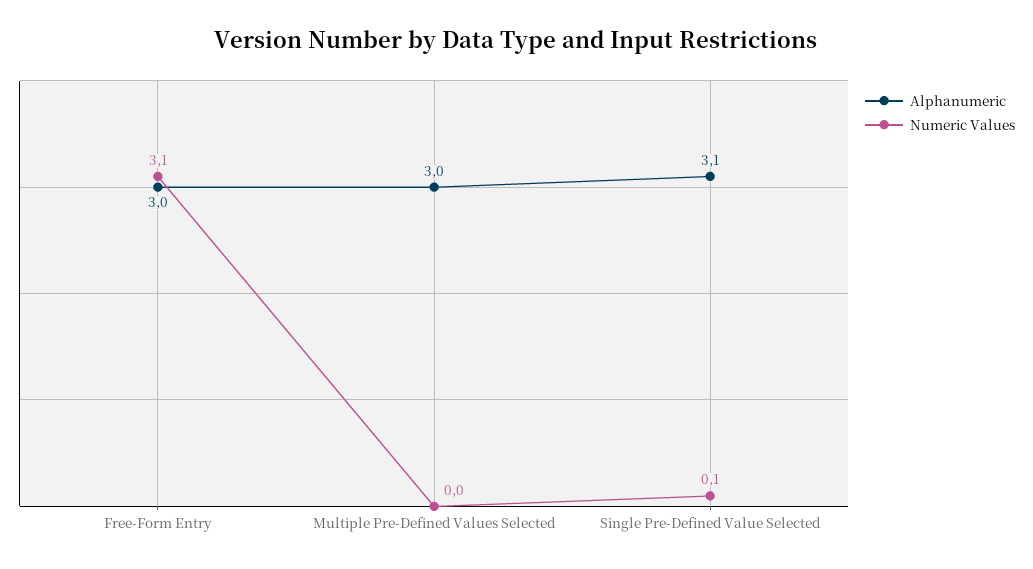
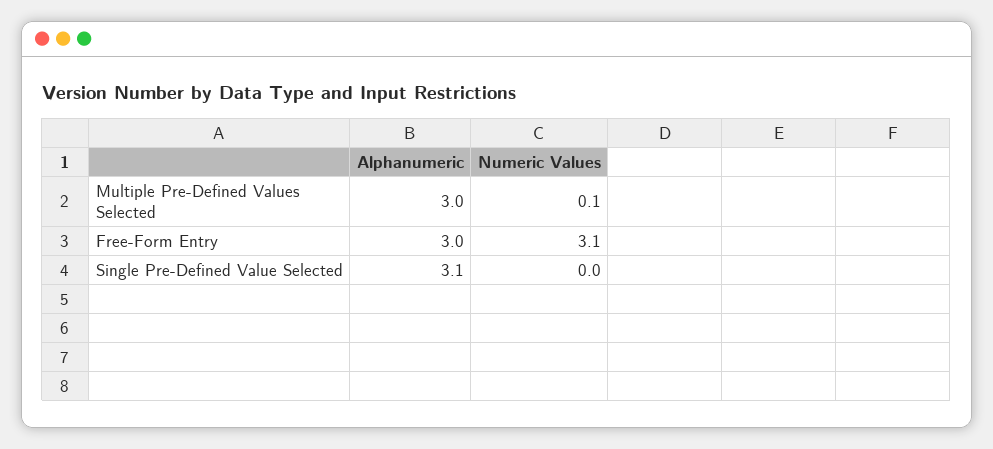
  {
    "Alphanumeric": {
      "Free-Form Entry": 3,
      "Multiple Pre-Defined Values Selected": 3,
      "Single Pre-Defined Value Selected": 3.1
    },
    "Numeric Values": {
      "Free-Form Entry": 3.1,
-     "Multiple Pre-Defined Values Selected": 0,
+     "Multiple Pre-Defined Values Selected": 0.1,
-     "Single Pre-Defined Value Selected": 0.1
+     "Single Pre-Defined Value Selected": 0
    }
  }

